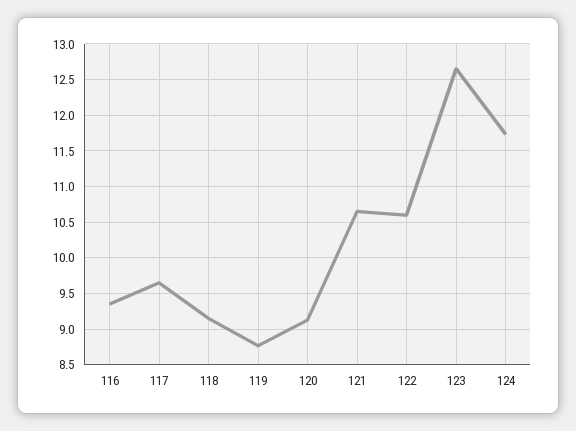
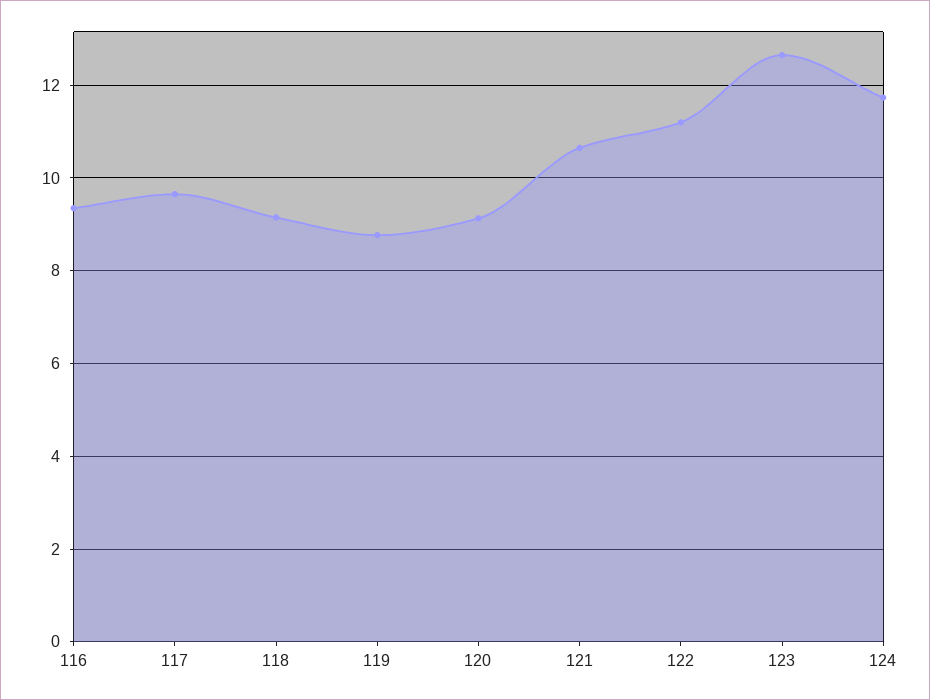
  {
    "116": 9.4,
    "117": 9.7,
    "118": 9.2,
    "119": 8.8,
    "120": 9.1,
    "121": 10.7,
-   "122": 10.6,
+   "122": 11.2,
    "123": 12.7,
    "124": 11.7
  }

